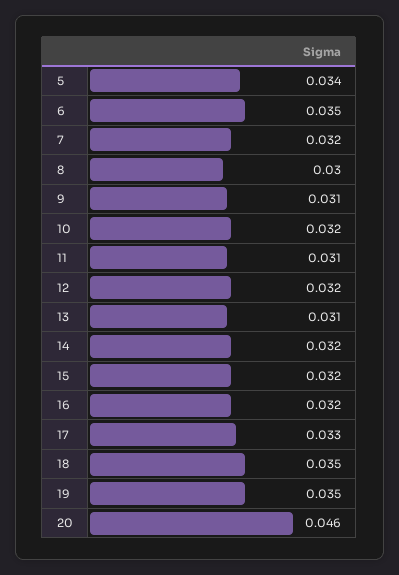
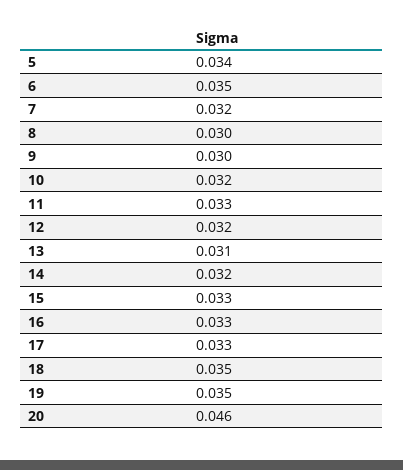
  {
    "5": 0.034,
    "6": 0.035,
    "7": 0.032,
    "8": 0.03,
-   "9": 0.031,
+   "9": 0.03,
    "10": 0.032,
-   "11": 0.031,
+   "11": 0.033,
    "12": 0.032,
    "13": 0.031,
    "14": 0.032,
-   "15": 0.032,
+   "15": 0.033,
-   "16": 0.032,
+   "16": 0.033,
    "17": 0.033,
    "18": 0.035,
    "19": 0.035,
    "20": 0.046
  }

